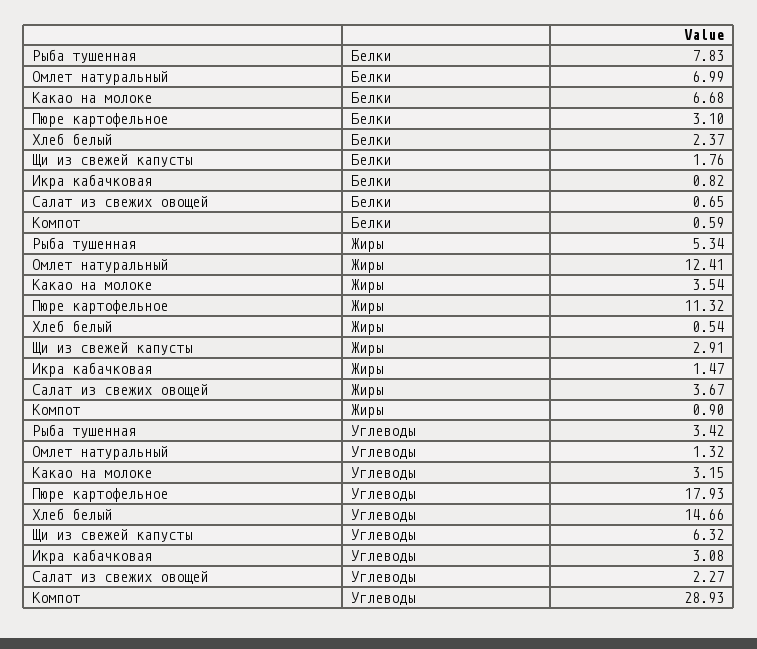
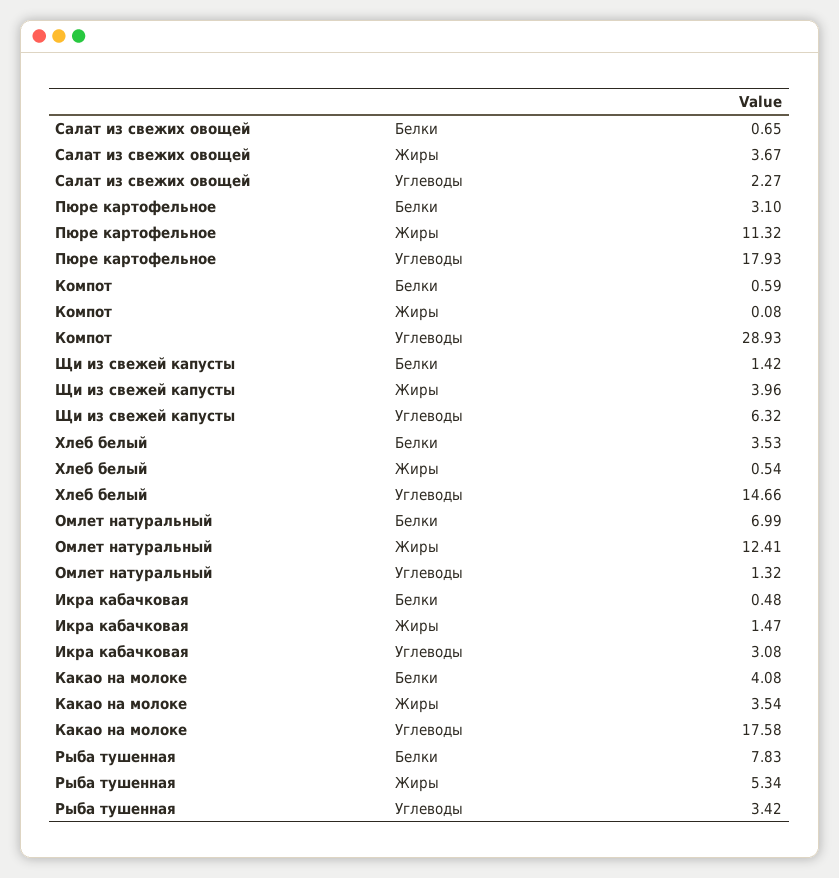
  {
    "Рыба тушенная": {
      "Белки": 7.83,
      "Жиры": 5.34,
      "Углеводы": 3.42
    },
    "Омлет натуральный": {
      "Белки": 6.99,
      "Жиры": 12.41,
      "Углеводы": 1.32
    },
    "Какао на молоке": {
-     "Белки": 6.68,
+     "Белки": 4.08,
      "Жиры": 3.54,
-     "Углеводы": 3.15
+     "Углеводы": 17.58
    },
    "Пюре картофельное": {
      "Белки": 3.1,
      "Жиры": 11.32,
      "Углеводы": 17.93
    },
    "Хлеб белый": {
-     "Белки": 2.37,
+     "Белки": 3.53,
      "Жиры": 0.54,
      "Углеводы": 14.66
    },
    "Щи из свежей капусты": {
-     "Белки": 1.76,
+     "Белки": 1.42,
-     "Жиры": 2.91,
+     "Жиры": 3.96,
      "Углеводы": 6.32
    },
    "Икра кабачковая": {
-     "Белки": 0.82,
+     "Белки": 0.48,
      "Жиры": 1.47,
      "Углеводы": 3.08
    },
    "Салат из свежих овощей": {
      "Белки": 0.65,
      "Жиры": 3.67,
      "Углеводы": 2.27
    },
    "Компот": {
      "Белки": 0.59,
-     "Жиры": 0.9,
+     "Жиры": 0.08,
      "Углеводы": 28.93
    }
  }

